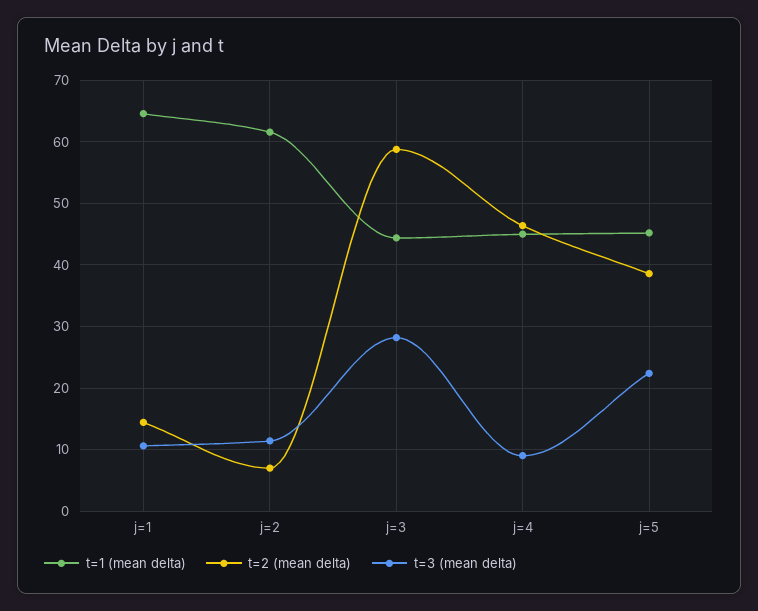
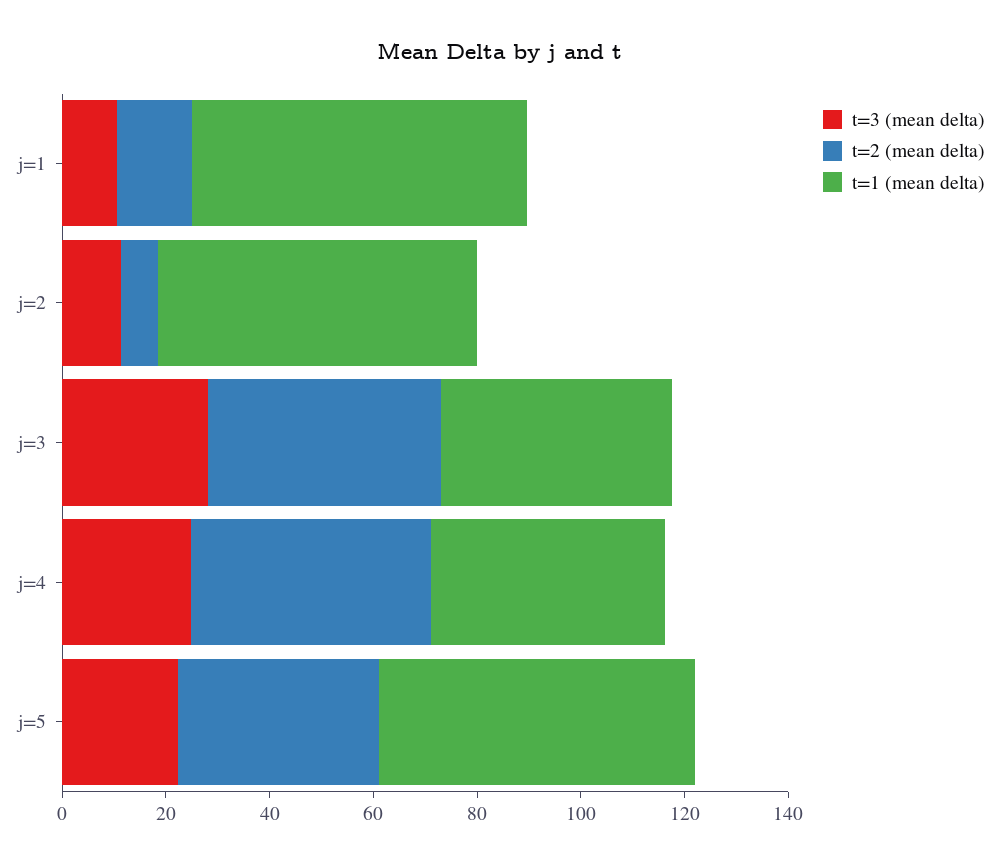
  {
    "t=1 (mean delta)": {
      "j=1": 65,
      "j=2": 62,
      "j=3": 44,
      "j=4": 45,
-     "j=5": 45
+     "j=5": 60
    },
    "t=2 (mean delta)": {
      "j=1": 14,
      "j=2": 7,
-     "j=3": 59,
+     "j=3": 45,
      "j=4": 46,
      "j=5": 39
    },
    "t=3 (mean delta)": {
      "j=1": 11,
      "j=2": 11,
      "j=3": 28,
-     "j=4": 9,
+     "j=4": 25,
      "j=5": 22
    }
  }

